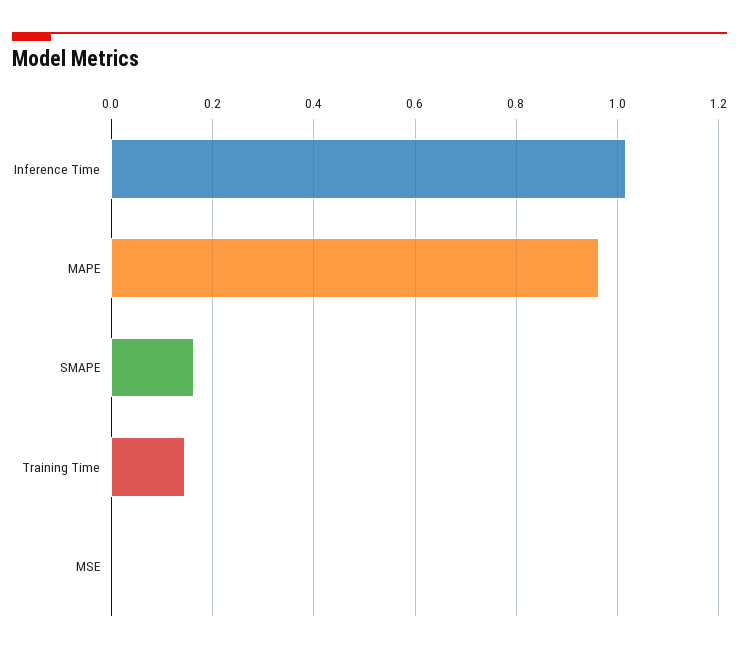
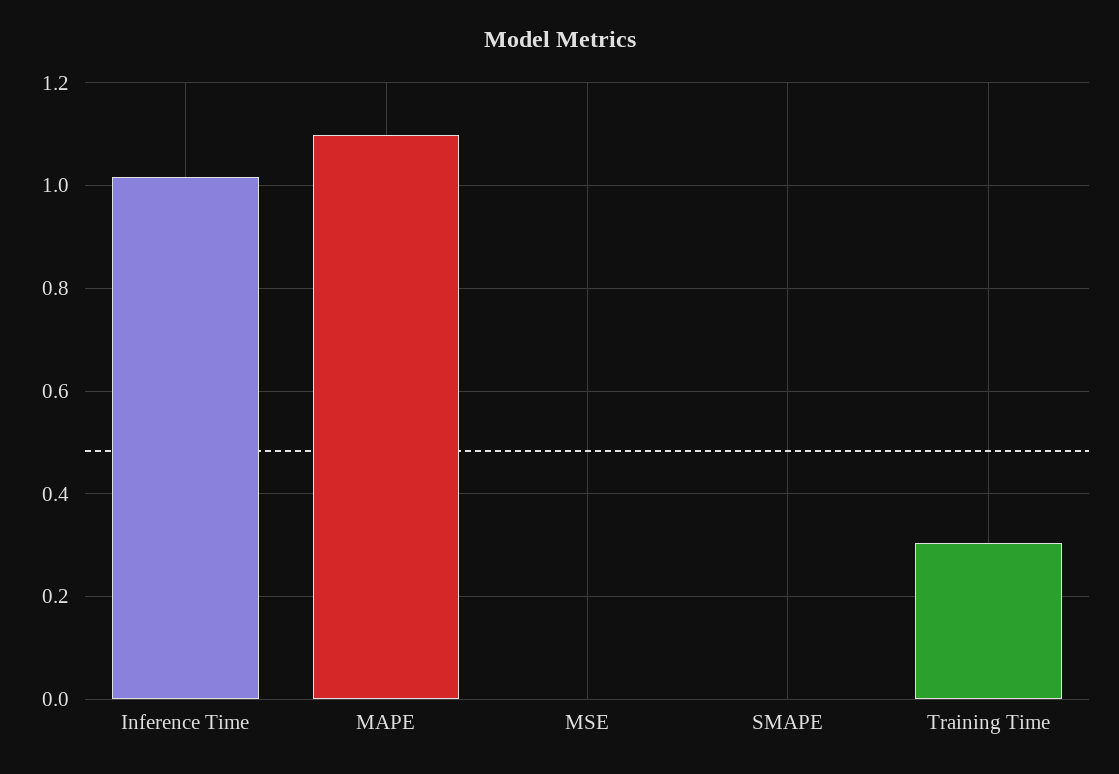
  {
    "Inference Time": 1.02,
-   "MAPE": 0.96,
+   "MAPE": 1.1,
-   "SMAPE": 0.16,
+   "SMAPE": 0,
-   "Training Time": 0.14,
+   "Training Time": 0.3,
    "MSE": 0
  }

